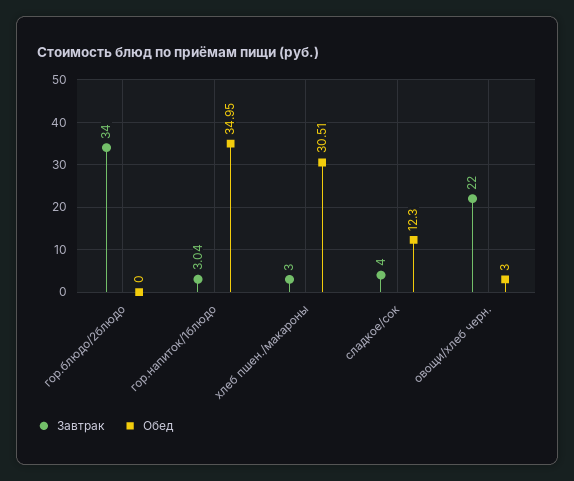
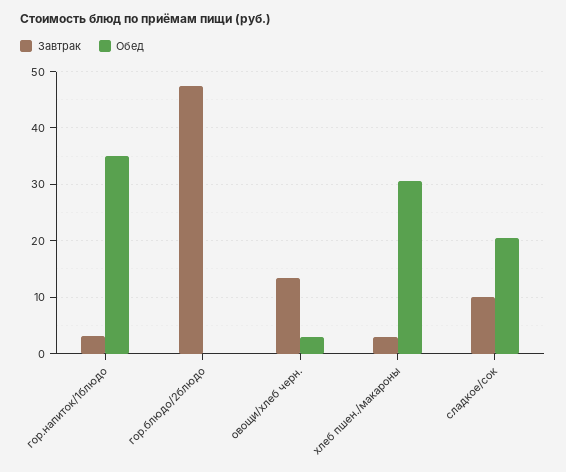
  {
    "Завтрак": {
-     "гор.блюдо/2блюдо": 34,
+     "гор.блюдо/2блюдо": 48,
      "гор.напиток/1блюдо": 3.04,
      "хлеб пшен./макароны": 3,
-     "сладкое/сок": 4,
+     "сладкое/сок": 10,
-     "овощи/хлеб черн.": 22
+     "овощи/хлеб черн.": 14
    },
    "Обед": {
      "гор.блюдо/2блюдо": 0,
      "гор.напиток/1блюдо": 34.95,
      "хлеб пшен./макароны": 30.51,
-     "сладкое/сок": 12.3,
+     "сладкое/сок": 20,
      "овощи/хлеб черн.": 3
    }
  }

